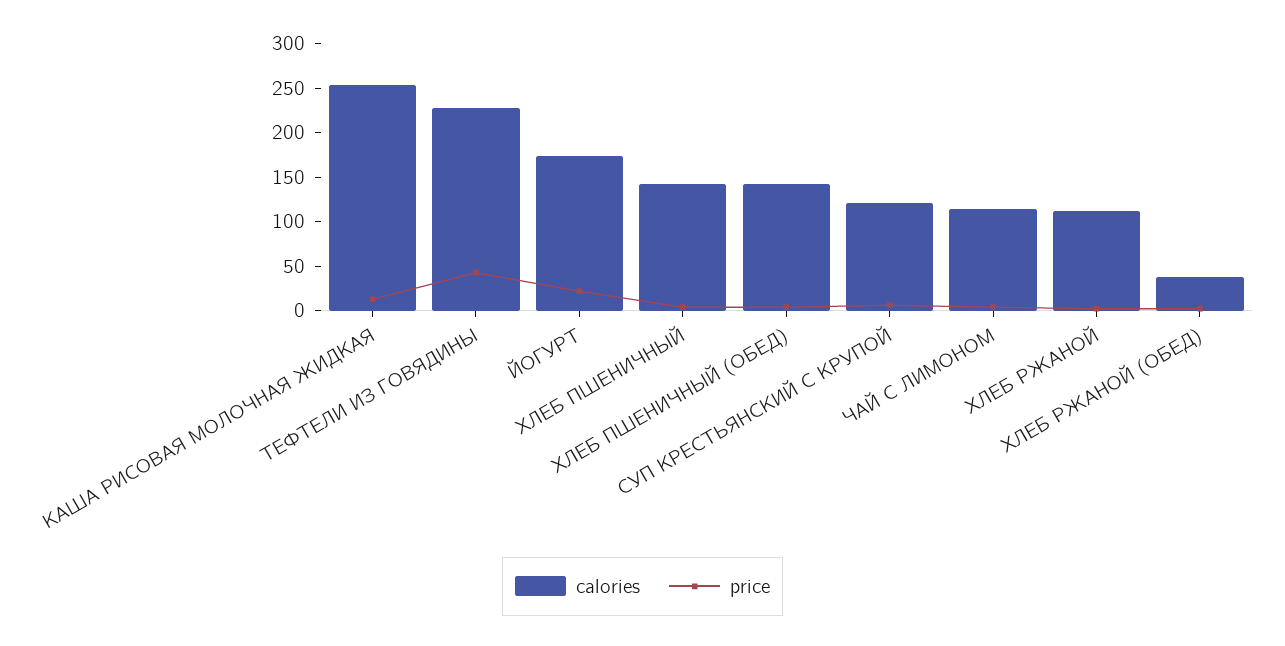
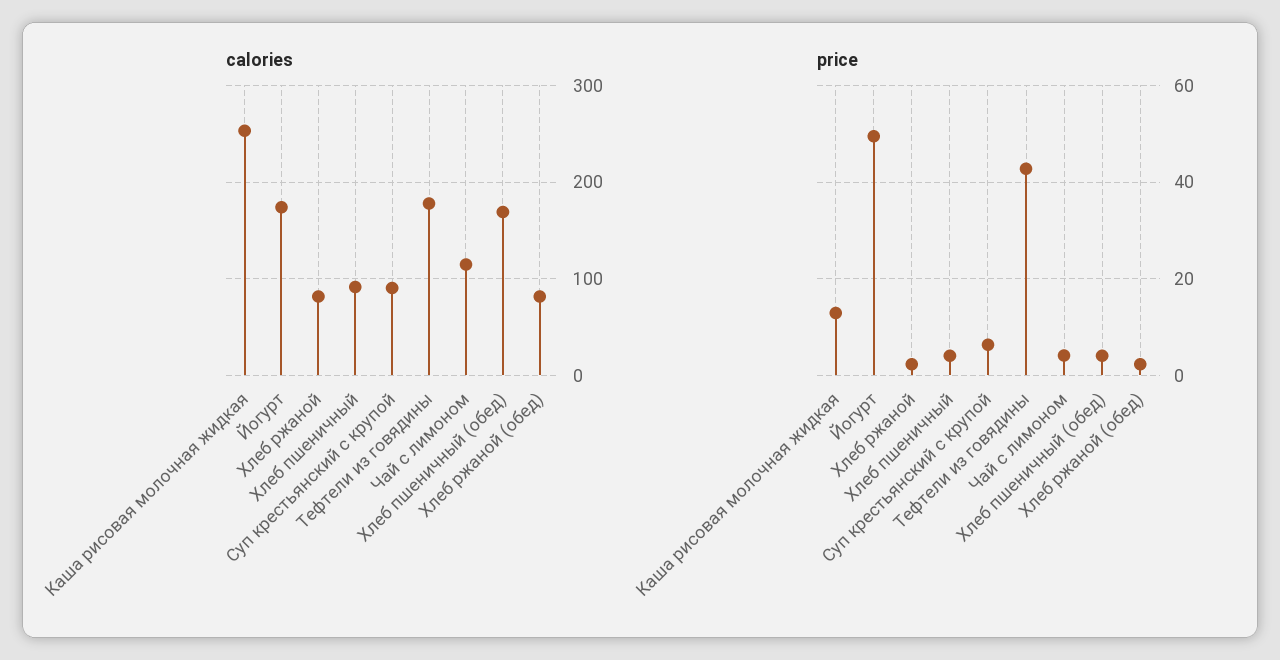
  {
    "calories": {
      "КАША РИСОВАЯ МОЛОЧНАЯ ЖИДКАЯ": 250,
-     "ТЕФТЕЛИ ИЗ ГОВЯДИНЫ": 230,
+     "ТЕФТЕЛИ ИЗ ГОВЯДИНЫ": 180,
      "ЙОГУРТ": 170,
-     "ХЛЕБ ПШЕНИЧНЫЙ": 140,
+     "ХЛЕБ ПШЕНИЧНЫЙ": 90,
-     "ХЛЕБ ПШЕНИЧНЫЙ (ОБЕД)": 140,
+     "ХЛЕБ ПШЕНИЧНЫЙ (ОБЕД)": 170,
-     "СУП КРЕСТЬЯНСКИЙ С КРУПОЙ": 120,
+     "СУП КРЕСТЬЯНСКИЙ С КРУПОЙ": 90,
      "ЧАЙ С ЛИМОНОМ": 110,
-     "ХЛЕБ РЖАНОЙ": 110,
+     "ХЛЕБ РЖАНОЙ": 80,
-     "ХЛЕБ РЖАНОЙ (ОБЕД)": 40
+     "ХЛЕБ РЖАНОЙ (ОБЕД)": 80
    },
    "price": {
      "КАША РИСОВАЯ МОЛОЧНАЯ ЖИДКАЯ": 12,
      "ТЕФТЕЛИ ИЗ ГОВЯДИНЫ": 42,
-     "ЙОГУРТ": 20,
+     "ЙОГУРТ": 50,
      "ХЛЕБ ПШЕНИЧНЫЙ": 4,
      "ХЛЕБ ПШЕНИЧНЫЙ (ОБЕД)": 4,
      "СУП КРЕСТЬЯНСКИЙ С КРУПОЙ": 6,
      "ЧАЙ С ЛИМОНОМ": 4,
      "ХЛЕБ РЖАНОЙ": 2,
      "ХЛЕБ РЖАНОЙ (ОБЕД)": 2
    }
  }

